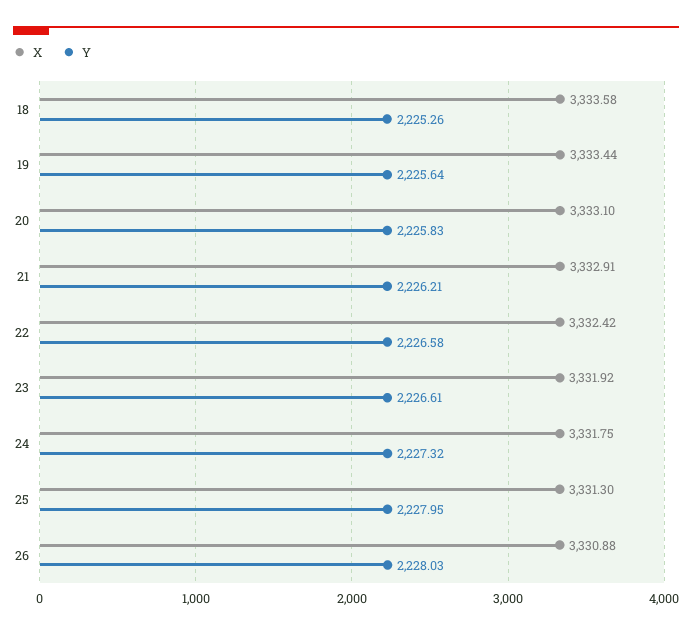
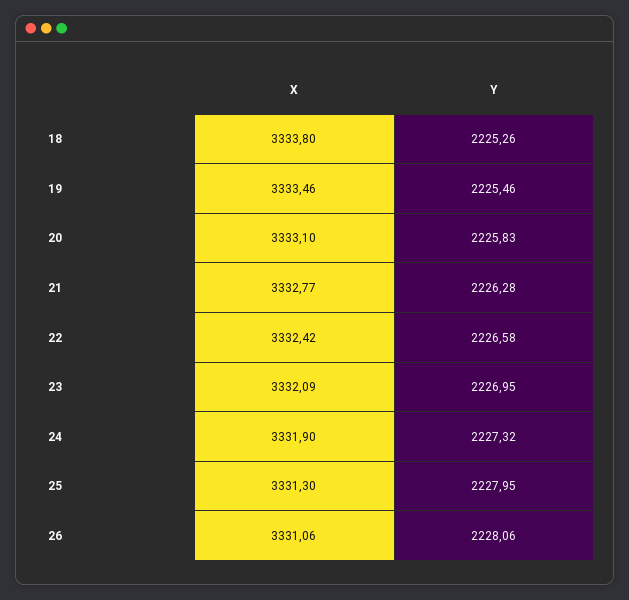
  {
    "X": {
-     "18": 3333.58,
+     "18": 3333.8,
-     "19": 3333.44,
+     "19": 3333.46,
      "20": 3333.1,
-     "21": 3332.91,
+     "21": 3332.77,
      "22": 3332.42,
-     "23": 3331.92,
+     "23": 3332.09,
-     "24": 3331.75,
+     "24": 3331.9,
      "25": 3331.3,
-     "26": 3330.88
+     "26": 3331.06
    },
    "Y": {
      "18": 2225.26,
-     "19": 2225.64,
+     "19": 2225.46,
      "20": 2225.83,
-     "21": 2226.21,
+     "21": 2226.28,
      "22": 2226.58,
-     "23": 2226.61,
+     "23": 2226.95,
      "24": 2227.32,
      "25": 2227.95,
-     "26": 2228.03
+     "26": 2228.06
    }
  }

